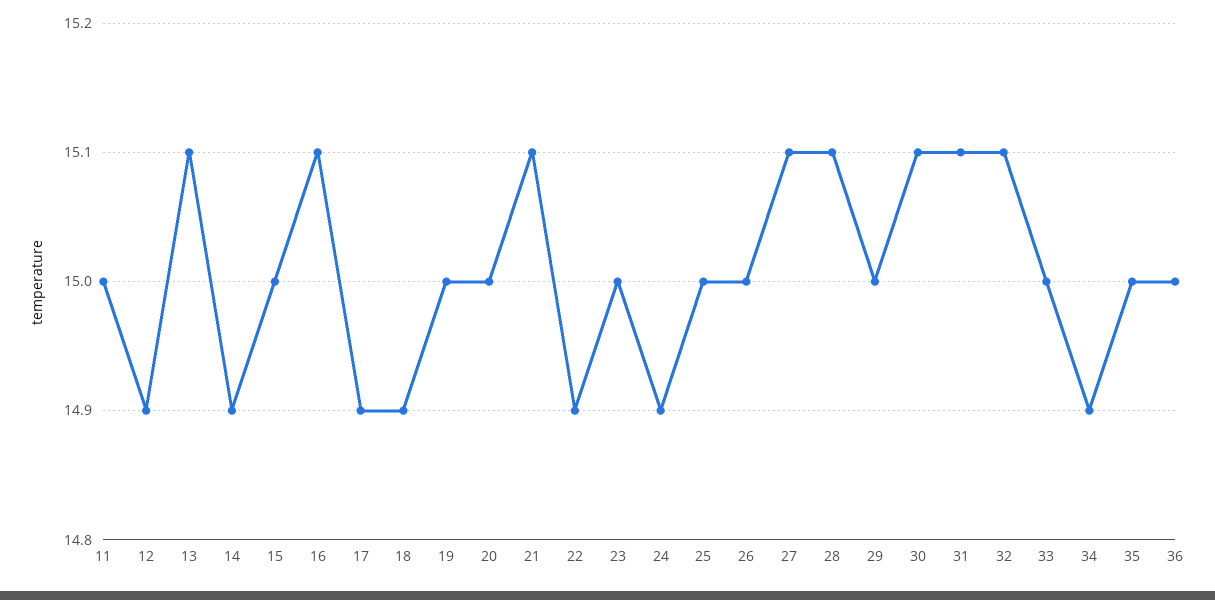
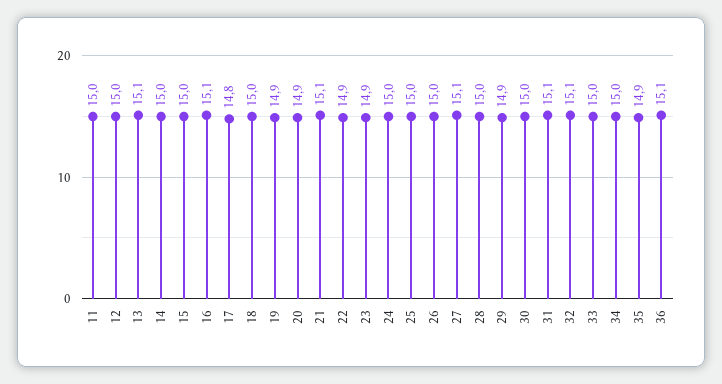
  {
    "11": 15,
-   "12": 14.9,
+   "12": 15,
    "13": 15.1,
-   "14": 14.9,
+   "14": 15,
    "15": 15,
    "16": 15.1,
-   "17": 14.9,
+   "17": 14.8,
-   "18": 14.9,
+   "18": 15,
-   "19": 15,
+   "19": 14.9,
-   "20": 15,
+   "20": 14.9,
    "21": 15.1,
    "22": 14.9,
-   "23": 15,
+   "23": 14.9,
-   "24": 14.9,
+   "24": 15,
    "25": 15,
    "26": 15,
    "27": 15.1,
-   "28": 15.1,
+   "28": 15,
-   "29": 15,
+   "29": 14.9,
-   "30": 15.1,
+   "30": 15,
    "31": 15.1,
    "32": 15.1,
    "33": 15,
-   "34": 14.9,
+   "34": 15,
-   "35": 15,
+   "35": 14.9,
-   "36": 15
+   "36": 15.1
  }

